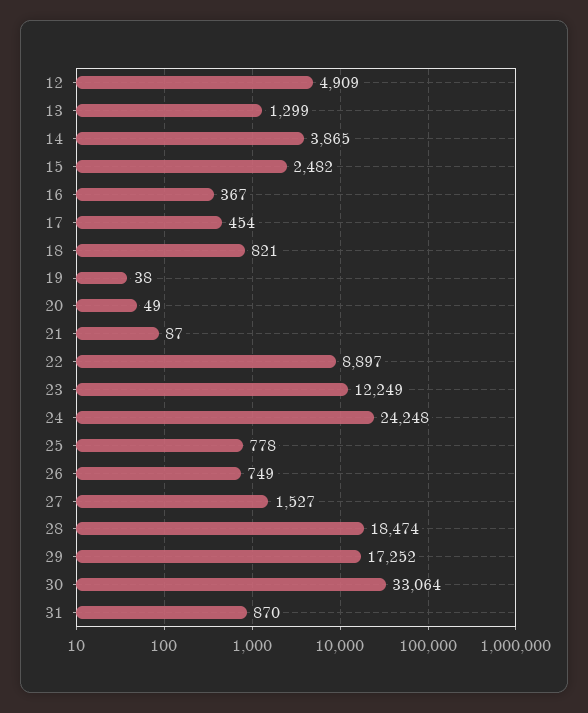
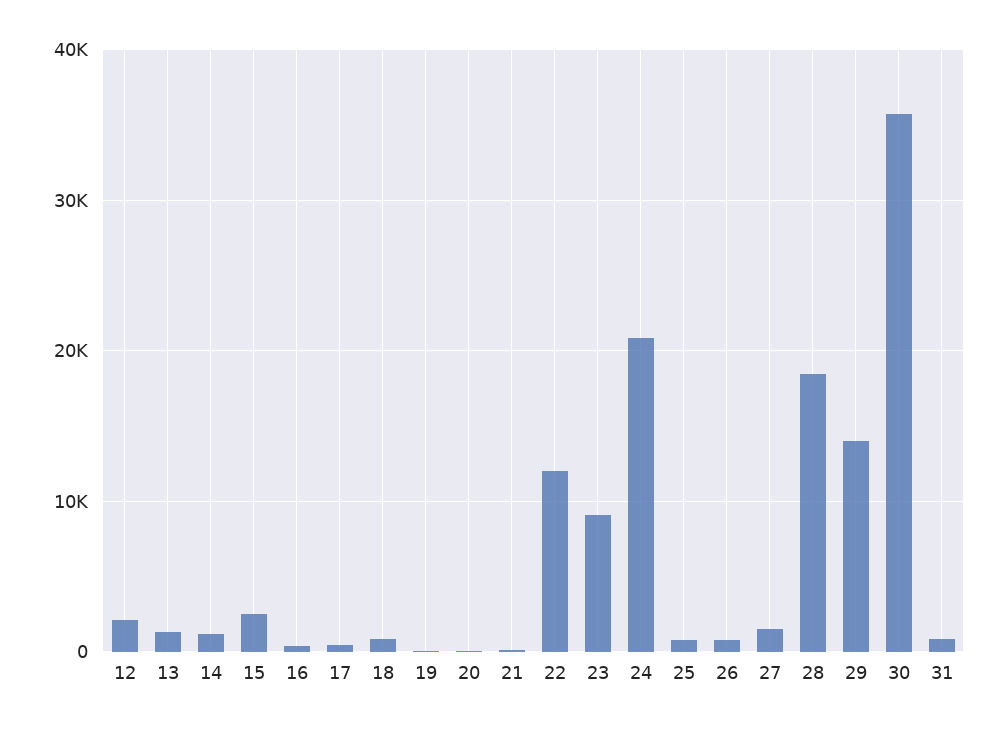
  {
-   "12": 4909,
+   "12": 2000,
    "13": 1299,
-   "14": 3865,
+   "14": 1000,
    "15": 2482,
    "16": 367,
    "17": 454,
    "18": 821,
    "19": 38,
    "20": 49,
    "21": 87,
-   "22": 8897,
+   "22": 12000,
-   "23": 12249,
+   "23": 9000,
-   "24": 24248,
+   "24": 21000,
    "25": 778,
    "26": 749,
    "27": 1527,
    "28": 18474,
-   "29": 17252,
+   "29": 14000,
-   "30": 33064,
+   "30": 36000,
    "31": 870
  }

